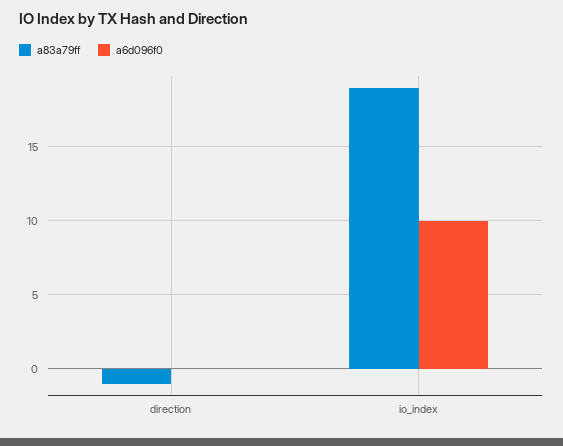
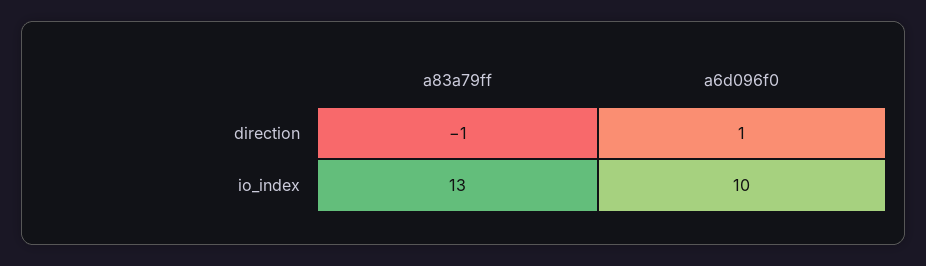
  {
    "a83a79ff": {
      "direction": -1,
-     "io_index": 19
+     "io_index": 13
    },
    "a6d096f0": {
-     "direction": 0,
+     "direction": 1,
      "io_index": 10
    }
  }

